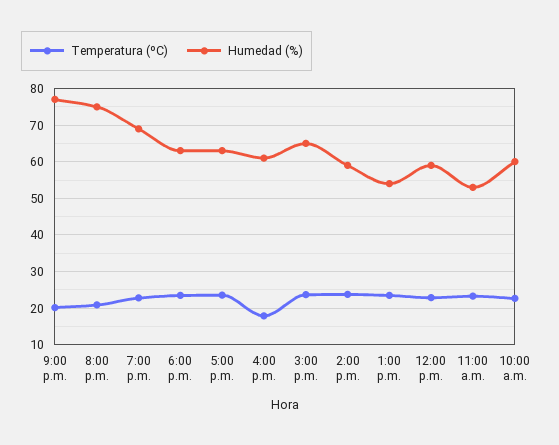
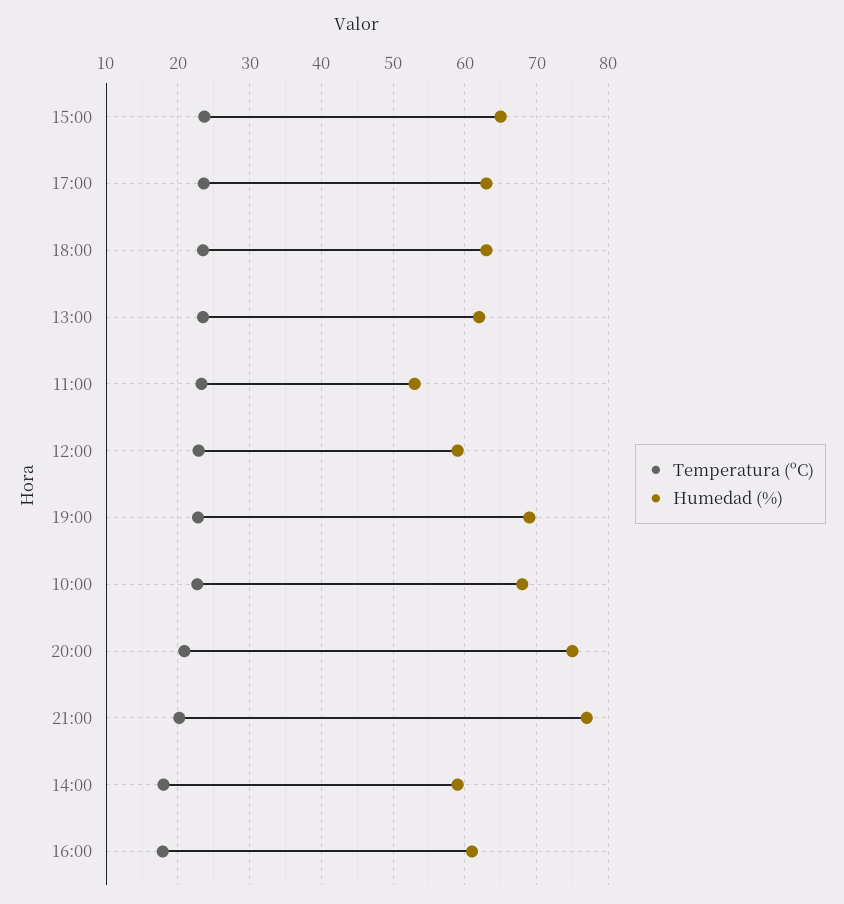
  {
    "Temperatura (ºC)": {
      "9:00 p.m.": 20,
      "8:00 p.m.": 21,
      "7:00 p.m.": 23,
      "6:00 p.m.": 24,
      "5:00 p.m.": 24,
      "4:00 p.m.": 18,
      "3:00 p.m.": 24,
-     "2:00 p.m.": 24,
+     "2:00 p.m.": 18,
      "1:00 p.m.": 24,
      "12:00 p.m.": 23,
      "11:00 a.m.": 23,
      "10:00 a.m.": 23
    },
    "Humedad (%)": {
      "9:00 p.m.": 77,
      "8:00 p.m.": 75,
      "7:00 p.m.": 69,
      "6:00 p.m.": 63,
      "5:00 p.m.": 63,
      "4:00 p.m.": 61,
      "3:00 p.m.": 65,
      "2:00 p.m.": 59,
-     "1:00 p.m.": 54,
+     "1:00 p.m.": 62,
      "12:00 p.m.": 59,
      "11:00 a.m.": 53,
-     "10:00 a.m.": 60
+     "10:00 a.m.": 68
    }
  }

